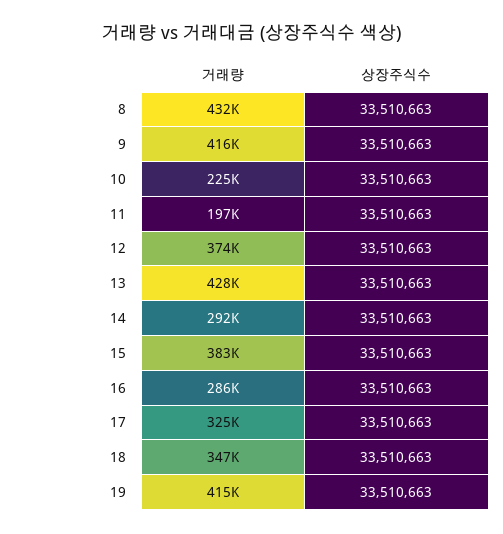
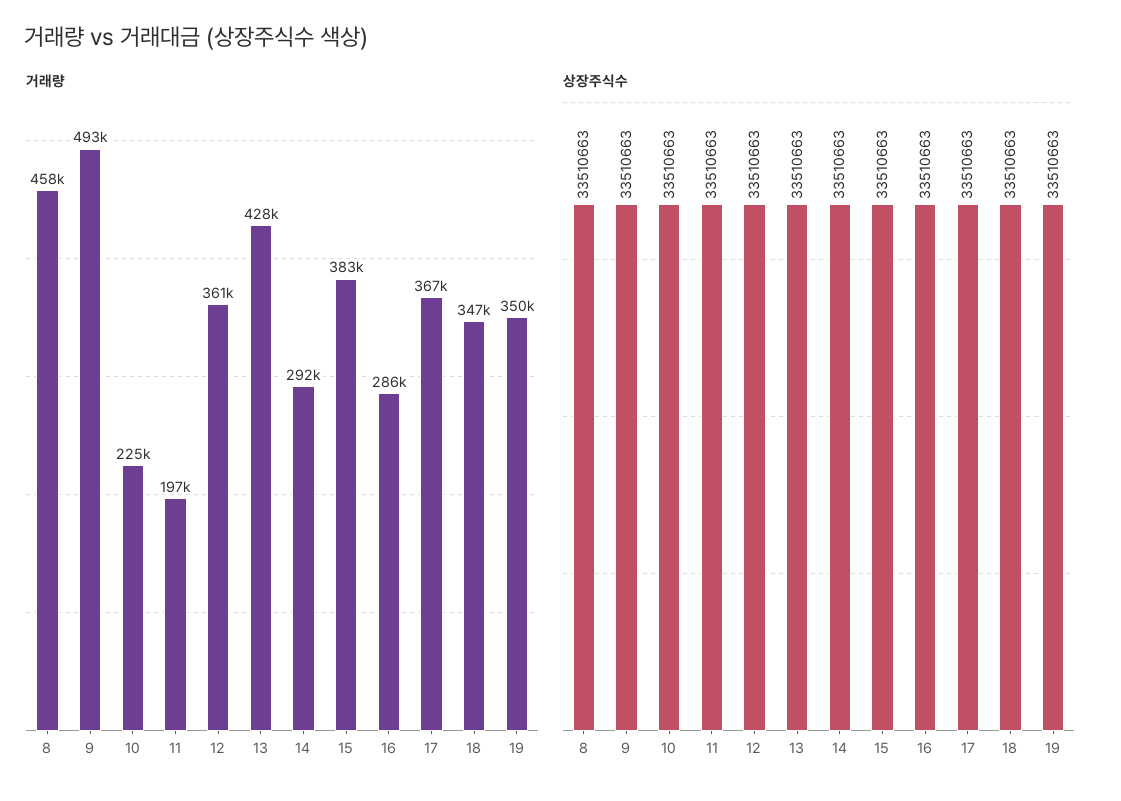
  {
    "거래량": {
-     "8": 432000,
+     "8": 458000,
-     "9": 416000,
+     "9": 493000,
      "10": 225000,
      "11": 197000,
-     "12": 374000,
+     "12": 361000,
      "13": 428000,
      "14": 292000,
      "15": 383000,
      "16": 286000,
-     "17": 325000,
+     "17": 367000,
      "18": 347000,
-     "19": 415000
+     "19": 350000
    },
    "상장주식수": {
      "8": 33510663,
      "9": 33510663,
      "10": 33510663,
      "11": 33510663,
      "12": 33510663,
      "13": 33510663,
      "14": 33510663,
      "15": 33510663,
      "16": 33510663,
      "17": 33510663,
      "18": 33510663,
      "19": 33510663
    }
  }

